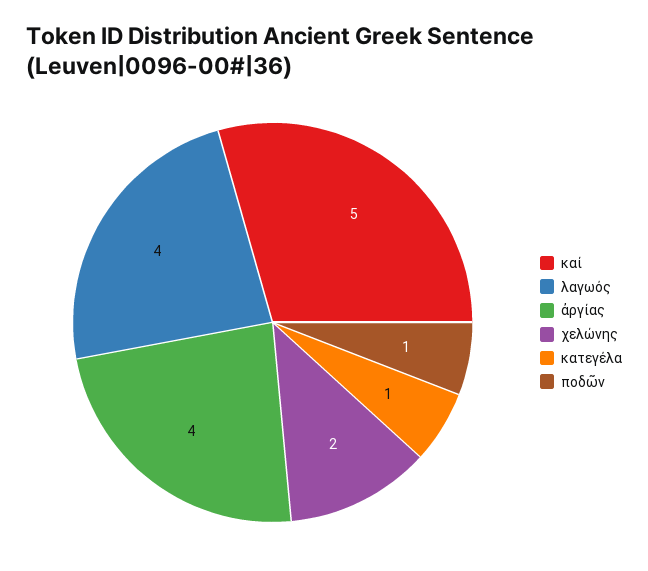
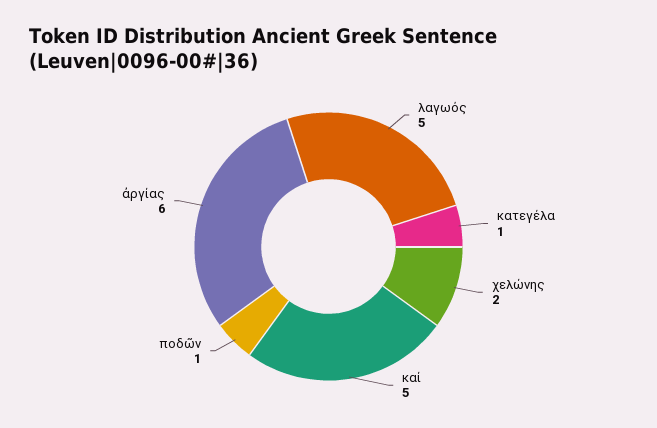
  {
    "καί": 5,
-   "λαγωός": 4,
+   "λαγωός": 5,
-   "ἀργίας": 4,
+   "ἀργίας": 6,
    "χελώνης": 2,
    "κατεγέλα": 1,
    "ποδῶν": 1
  }

